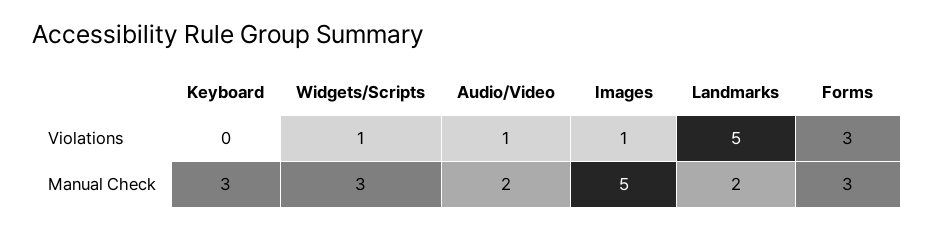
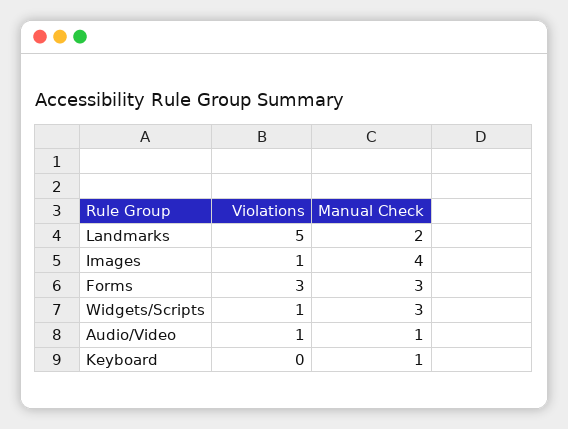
  {
    "Keyboard": {
      "Violations": 0,
-     "Manual Check": 3
+     "Manual Check": 1
    },
    "Widgets/Scripts": {
      "Violations": 1,
      "Manual Check": 3
    },
    "Audio/Video": {
      "Violations": 1,
-     "Manual Check": 2
+     "Manual Check": 1
    },
    "Images": {
      "Violations": 1,
-     "Manual Check": 5
+     "Manual Check": 4
    },
    "Landmarks": {
      "Violations": 5,
      "Manual Check": 2
    },
    "Forms": {
      "Violations": 3,
      "Manual Check": 3
    }
  }

